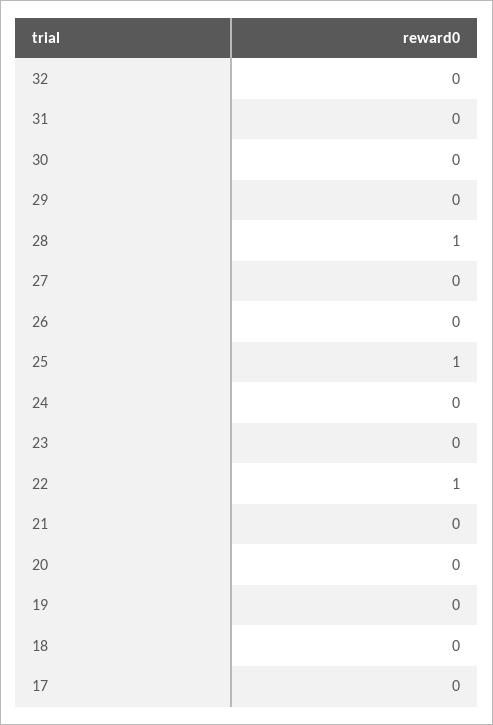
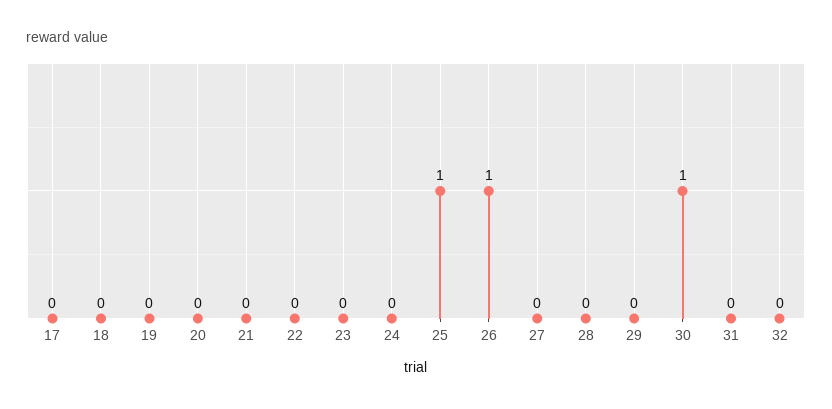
  {
    "32": 0,
    "31": 0,
-   "30": 0,
+   "30": 1,
    "29": 0,
-   "28": 1,
+   "28": 0,
    "27": 0,
-   "26": 0,
+   "26": 1,
    "25": 1,
    "24": 0,
    "23": 0,
-   "22": 1,
+   "22": 0,
    "21": 0,
    "20": 0,
    "19": 0,
    "18": 0,
    "17": 0
  }

